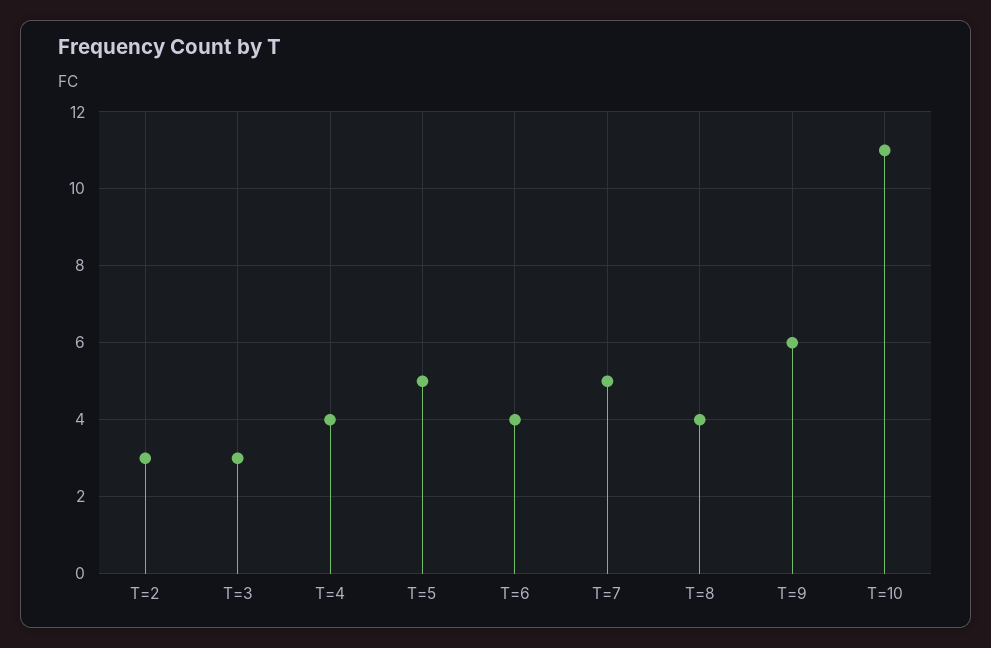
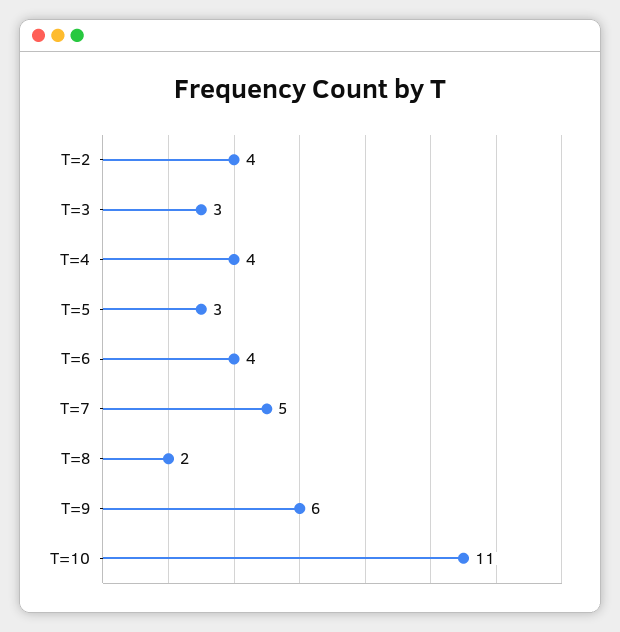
  {
-   "T=2": 3,
+   "T=2": 4,
    "T=3": 3,
    "T=4": 4,
-   "T=5": 5,
+   "T=5": 3,
    "T=6": 4,
    "T=7": 5,
-   "T=8": 4,
+   "T=8": 2,
    "T=9": 6,
    "T=10": 11
  }

